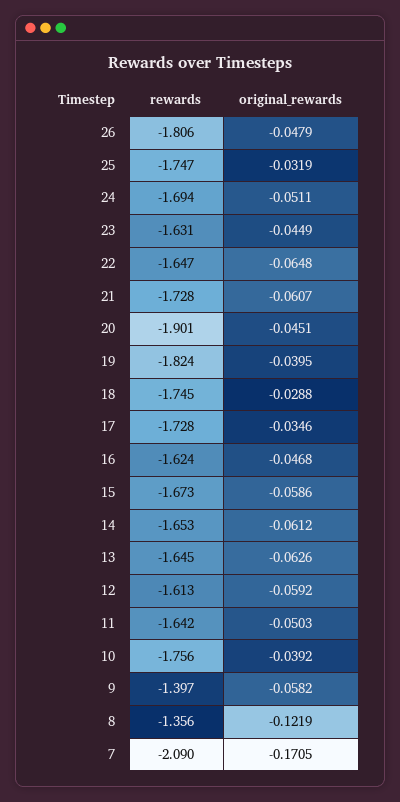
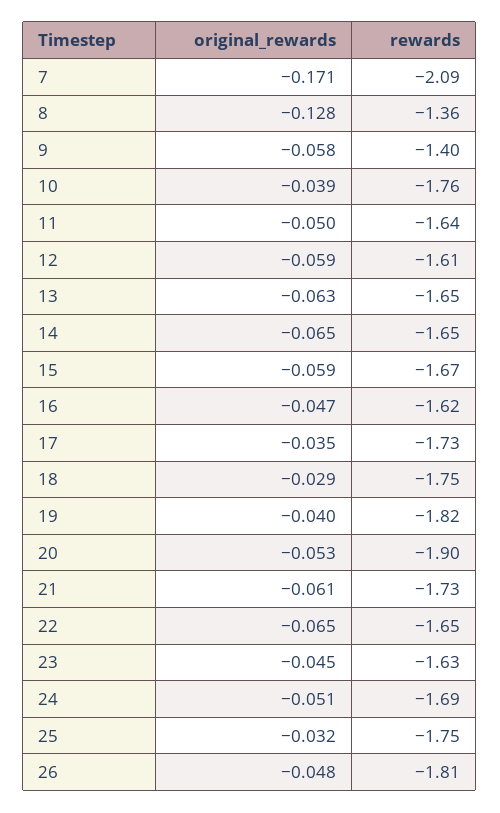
  {
    "rewards": {
      "26": -1.806,
      "25": -1.747,
      "24": -1.694,
      "23": -1.631,
      "22": -1.647,
      "21": -1.728,
      "20": -1.901,
      "19": -1.824,
      "18": -1.745,
      "17": -1.728,
      "16": -1.624,
      "15": -1.673,
      "14": -1.653,
      "13": -1.645,
      "12": -1.613,
      "11": -1.642,
      "10": -1.756,
      "9": -1.397,
      "8": -1.356,
      "7": -2.09
    },
    "original_rewards": {
      "26": -0.0479,
      "25": -0.0319,
      "24": -0.0511,
      "23": -0.0449,
      "22": -0.0648,
      "21": -0.0607,
-     "20": -0.0451,
+     "20": -0.053,
      "19": -0.0395,
      "18": -0.0288,
      "17": -0.0346,
      "16": -0.0468,
      "15": -0.0586,
-     "14": -0.0612,
+     "14": -0.065,
      "13": -0.0626,
      "12": -0.0592,
      "11": -0.0503,
      "10": -0.0392,
      "9": -0.0582,
-     "8": -0.1219,
+     "8": -0.128,
      "7": -0.1705
    }
  }

